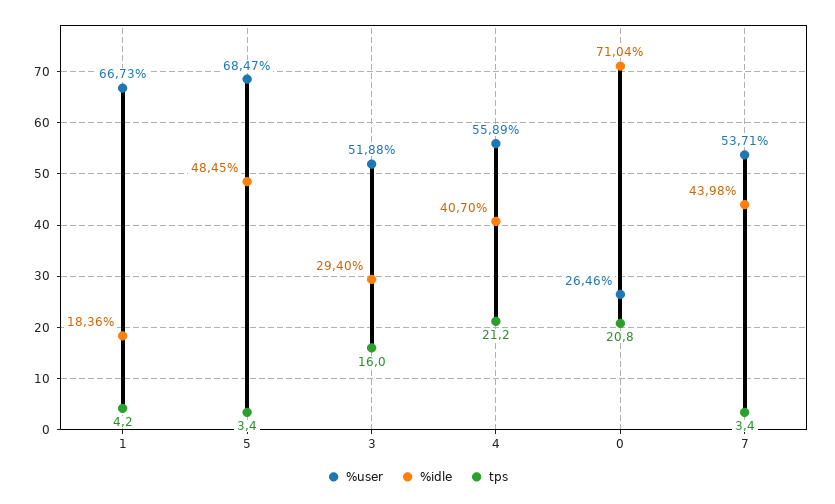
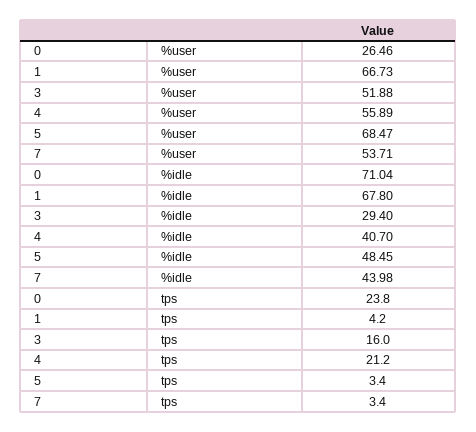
  {
    "%user": {
      "1": 66.73,
      "5": 68.47,
      "3": 51.88,
      "4": 55.89,
      "0": 26.46,
      "7": 53.71
    },
    "%idle": {
-     "1": 18.36,
+     "1": 67.8,
      "5": 48.45,
      "3": 29.4,
      "4": 40.7,
      "0": 71.04,
      "7": 43.98
    },
    "tps": {
      "1": 4.2,
      "5": 3.4,
      "3": 16,
      "4": 21.2,
-     "0": 20.8,
+     "0": 23.8,
      "7": 3.4
    }
  }

